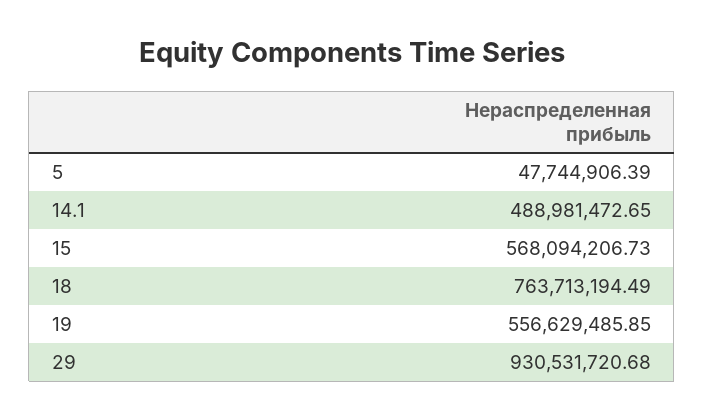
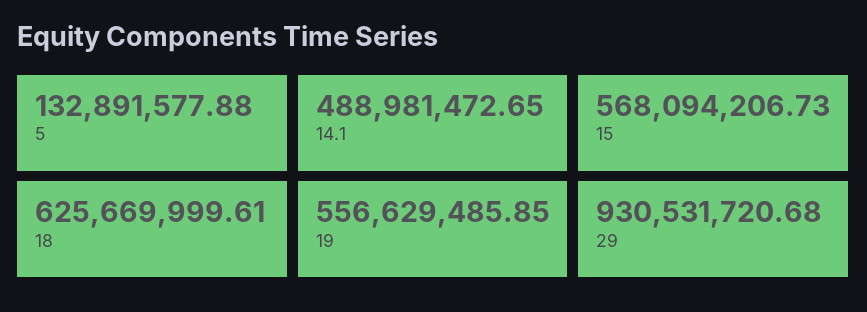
  {
-   "5": 47744906.39,
+   "5": 132891577.88,
    "14.1": 488981472.65,
    "15": 568094206.73,
-   "18": 763713194.49,
+   "18": 625669999.61,
    "19": 556629485.85,
    "29": 930531720.68
  }

